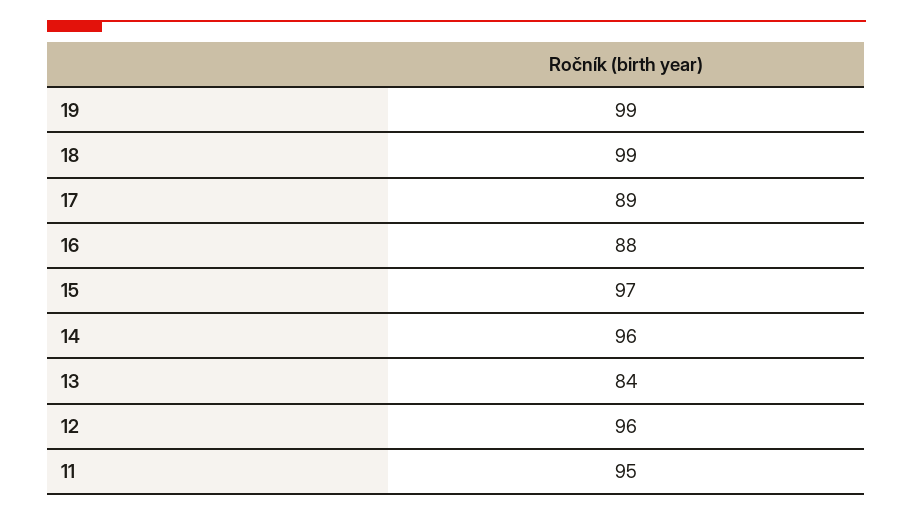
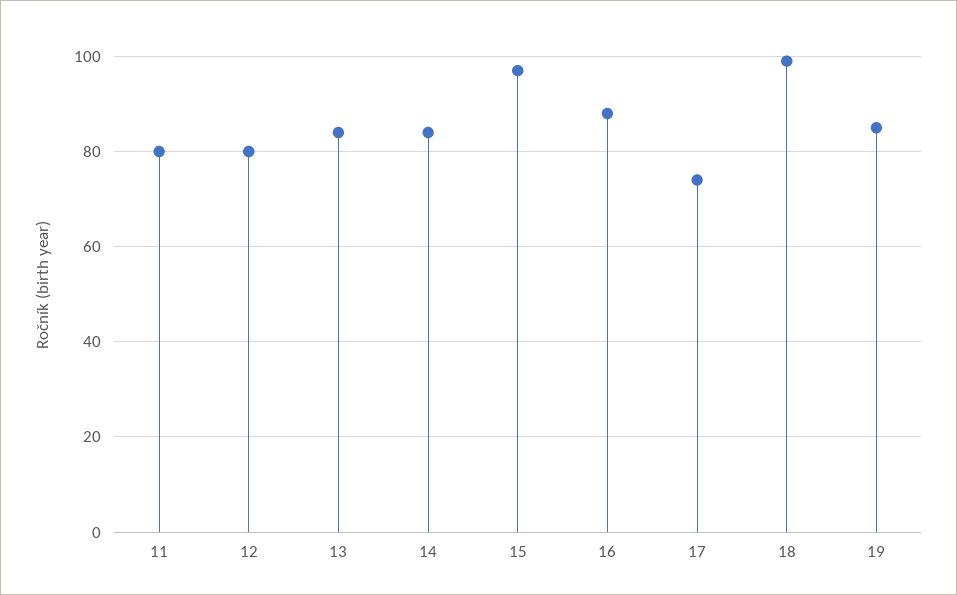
  {
-   "19": 99,
+   "19": 85,
    "18": 99,
-   "17": 89,
+   "17": 75,
    "16": 88,
    "15": 97,
-   "14": 96,
+   "14": 85,
    "13": 84,
-   "12": 96,
+   "12": 80,
-   "11": 95
+   "11": 80
  }

